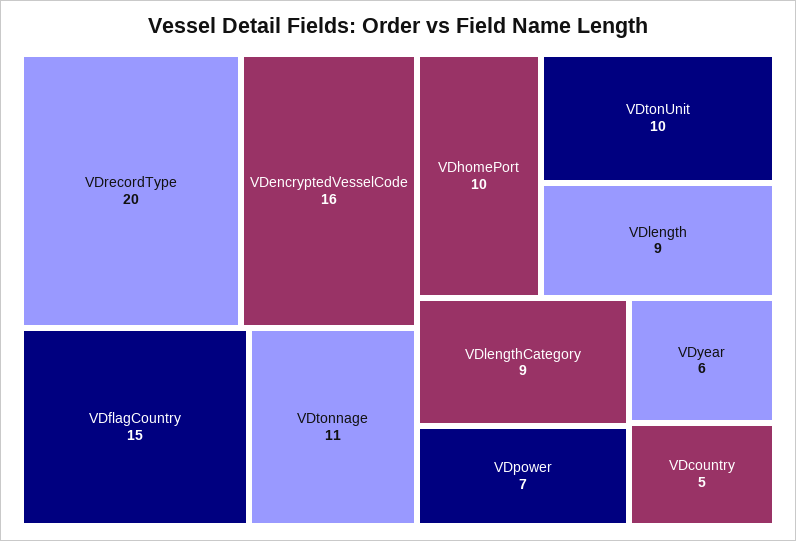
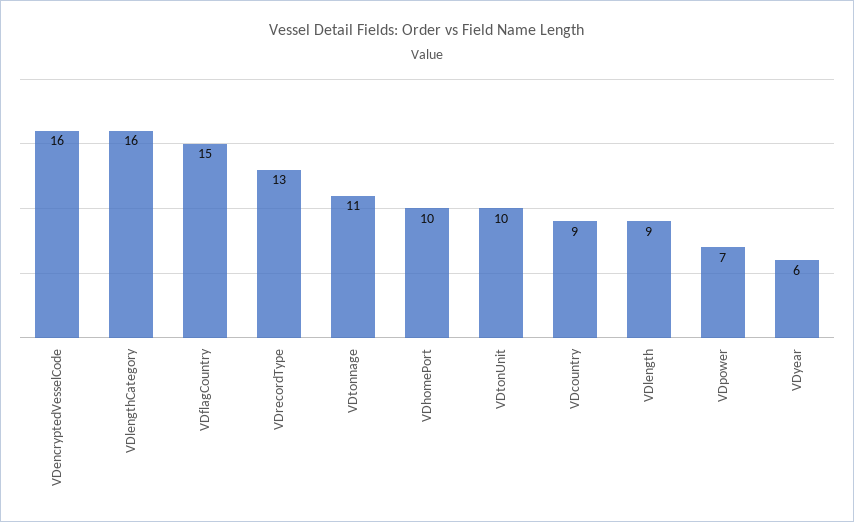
  {
-   "VDrecordType": 20,
+   "VDrecordType": 13,
    "VDencryptedVesselCode": 16,
    "VDflagCountry": 15,
    "VDtonnage": 11,
    "VDhomePort": 10,
    "VDtonUnit": 10,
    "VDlength": 9,
-   "VDlengthCategory": 9,
+   "VDlengthCategory": 16,
    "VDpower": 7,
    "VDyear": 6,
-   "VDcountry": 5
+   "VDcountry": 9
  }

